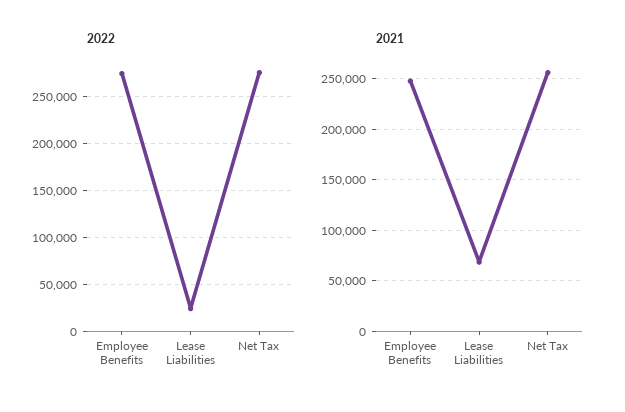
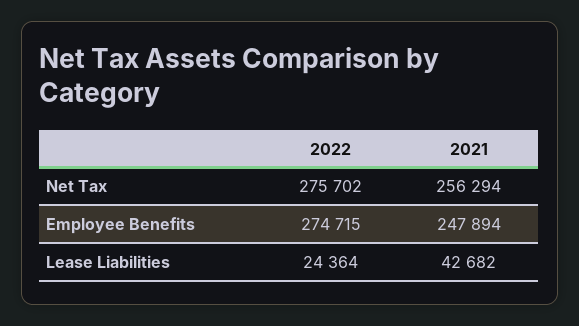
  {
    "2022": {
      "Employee Benefits": 274715,
      "Lease Liabilities": 24364,
      "Net Tax": 275702
    },
    "2021": {
      "Employee Benefits": 247894,
-     "Lease Liabilities": 70000,
+     "Lease Liabilities": 42682,
      "Net Tax": 256294
    }
  }

